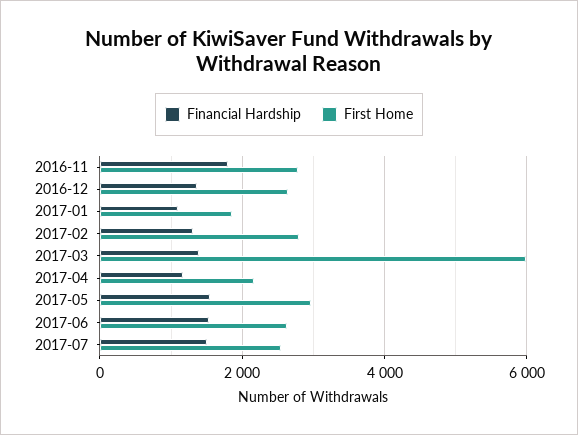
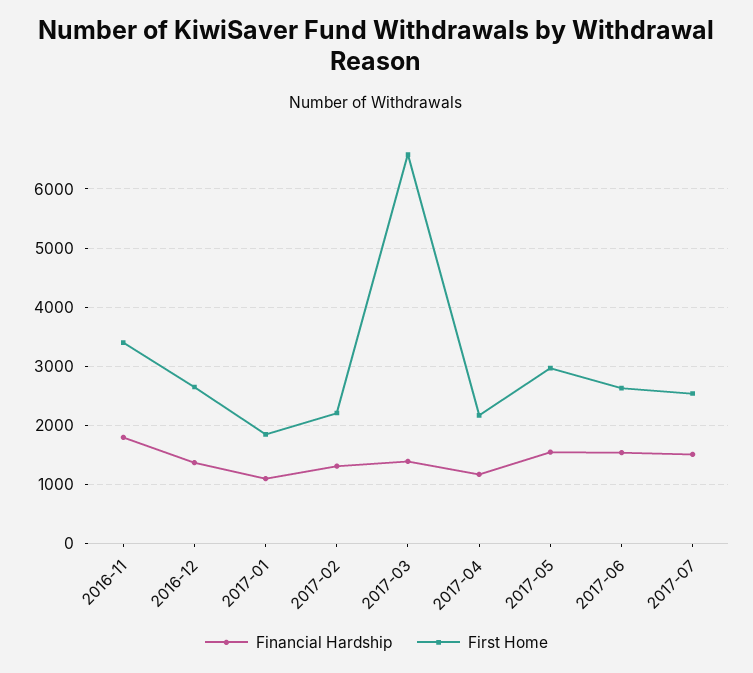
  {
    "Financial Hardship": {
      "2016-11": 1800,
      "2016-12": 1400,
      "2017-01": 1200,
      "2017-02": 1400,
      "2017-03": 1400,
      "2017-04": 1200,
      "2017-05": 1600,
      "2017-06": 1600,
      "2017-07": 1600
    },
    "First Home": {
-     "2016-11": 2800,
+     "2016-11": 3400,
      "2016-12": 2600,
      "2017-01": 1800,
-     "2017-02": 2800,
+     "2017-02": 2200,
-     "2017-03": 6000,
+     "2017-03": 6600,
      "2017-04": 2200,
      "2017-05": 3000,
      "2017-06": 2600,
      "2017-07": 2600
    }
  }

